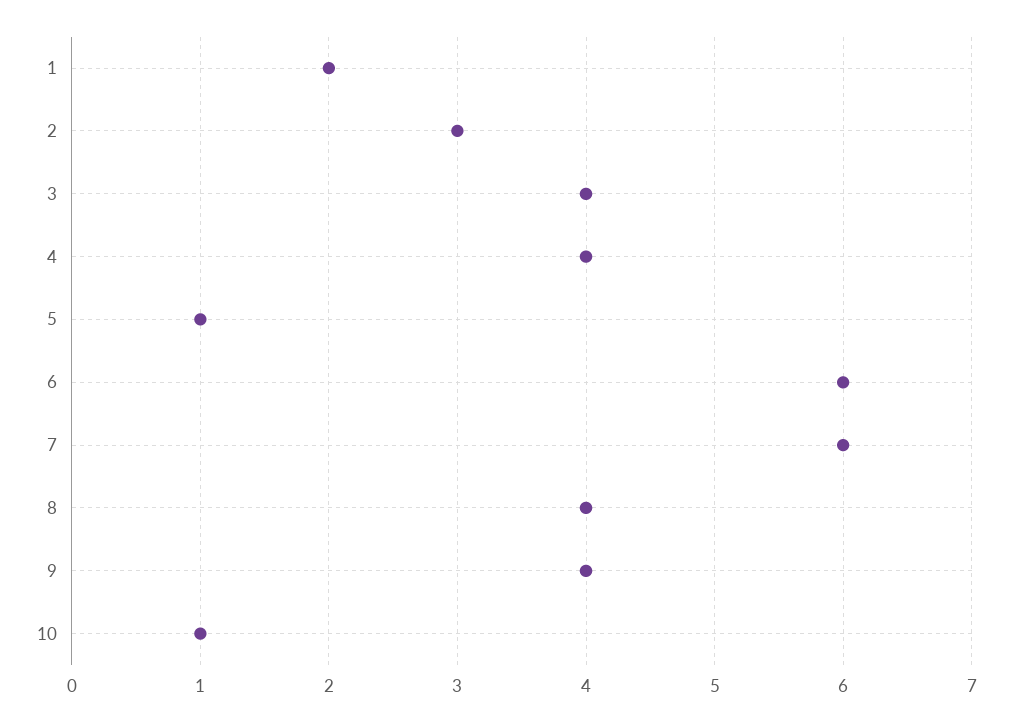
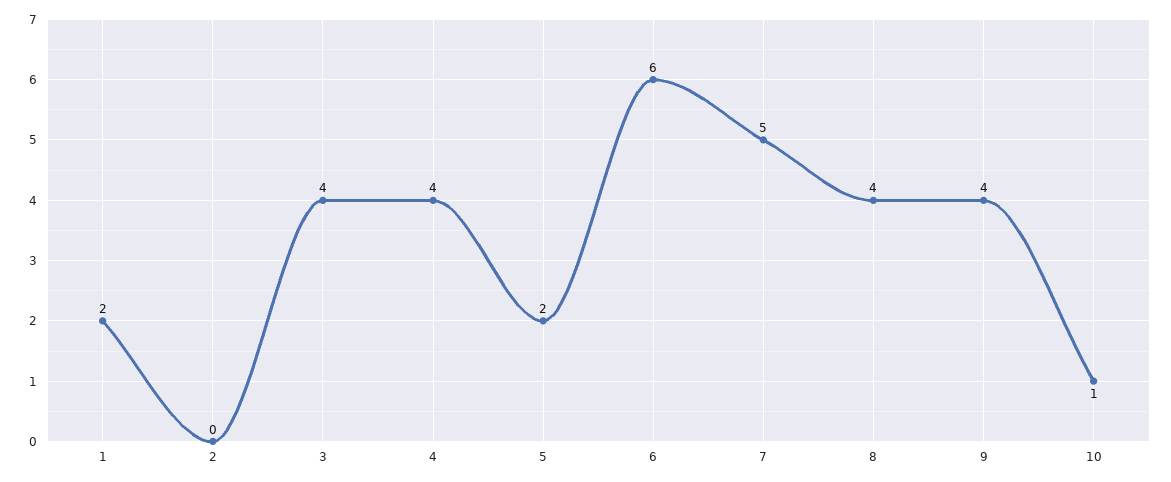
  {
    "1": 2,
-   "2": 3,
+   "2": 0,
    "3": 4,
    "4": 4,
-   "5": 1,
+   "5": 2,
    "6": 6,
-   "7": 6,
+   "7": 5,
    "8": 4,
    "9": 4,
    "10": 1
  }

